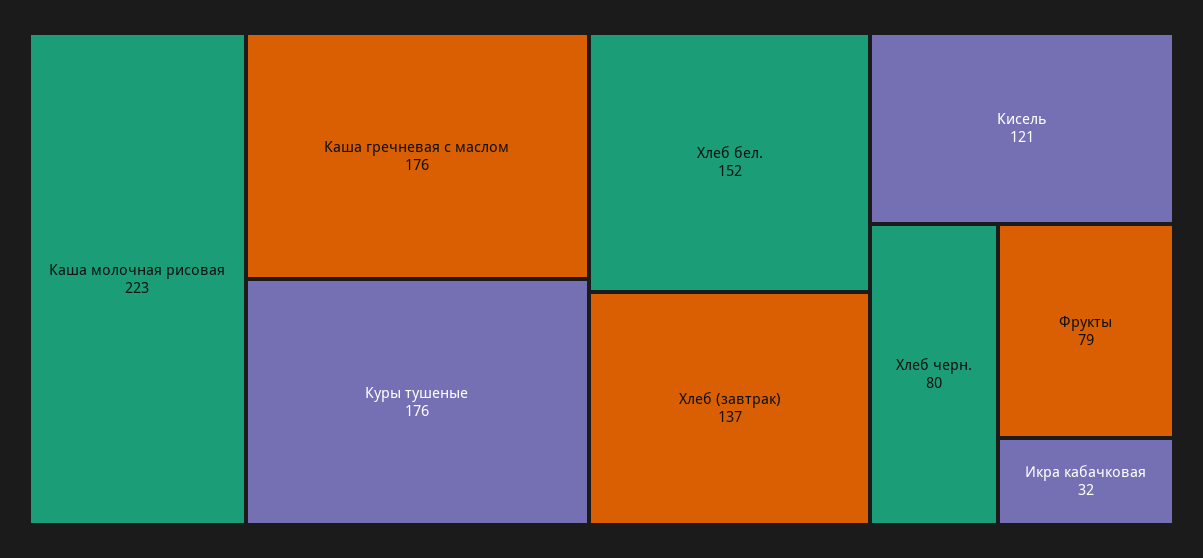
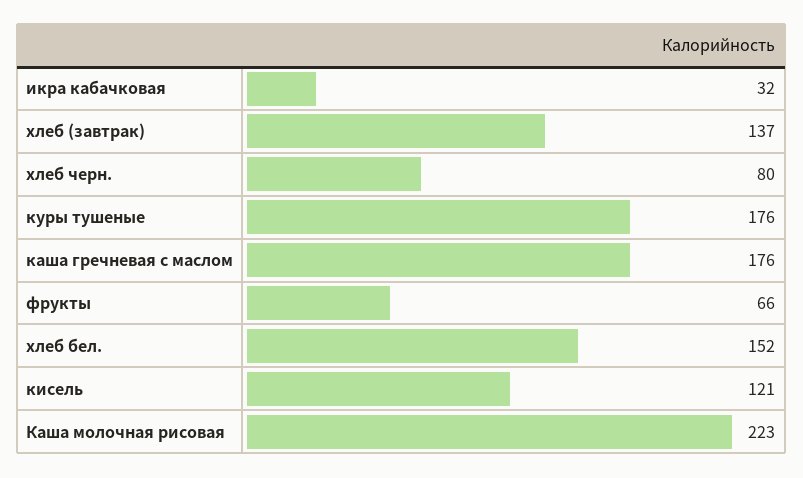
  {
    "Каша молочная рисовая": 223,
    "Каша гречневая с маслом": 176,
    "Куры тушеные": 176,
    "Хлеб бел.": 152,
    "Хлеб (завтрак)": 137,
    "Кисель": 121,
    "Хлеб черн.": 80,
-   "Фрукты": 79,
+   "Фрукты": 66,
    "Икра кабачковая": 32
  }

